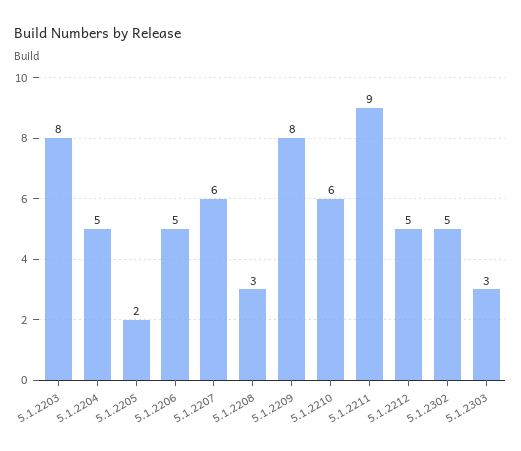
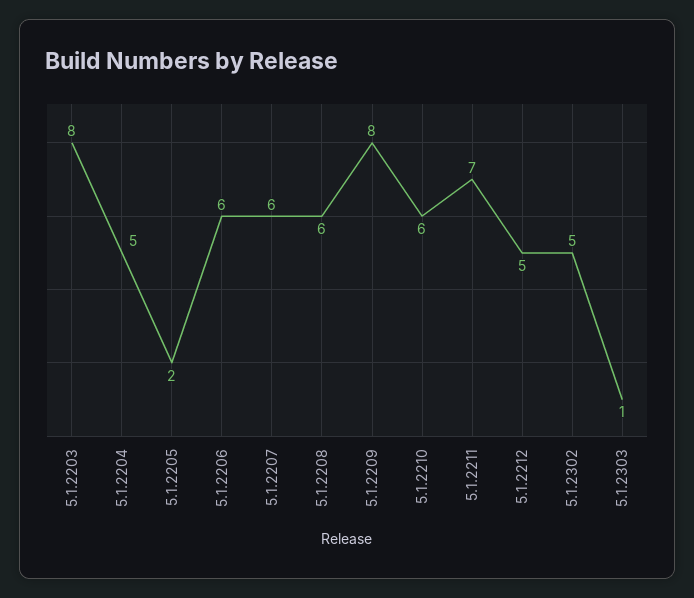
  {
    "5.1.2203": 8,
    "5.1.2204": 5,
    "5.1.2205": 2,
-   "5.1.2206": 5,
+   "5.1.2206": 6,
    "5.1.2207": 6,
-   "5.1.2208": 3,
+   "5.1.2208": 6,
    "5.1.2209": 8,
    "5.1.2210": 6,
-   "5.1.2211": 9,
+   "5.1.2211": 7,
    "5.1.2212": 5,
    "5.1.2302": 5,
-   "5.1.2303": 3
+   "5.1.2303": 1
  }

